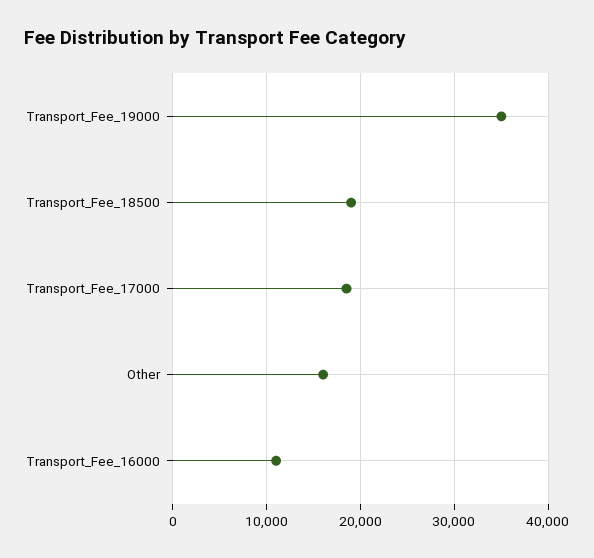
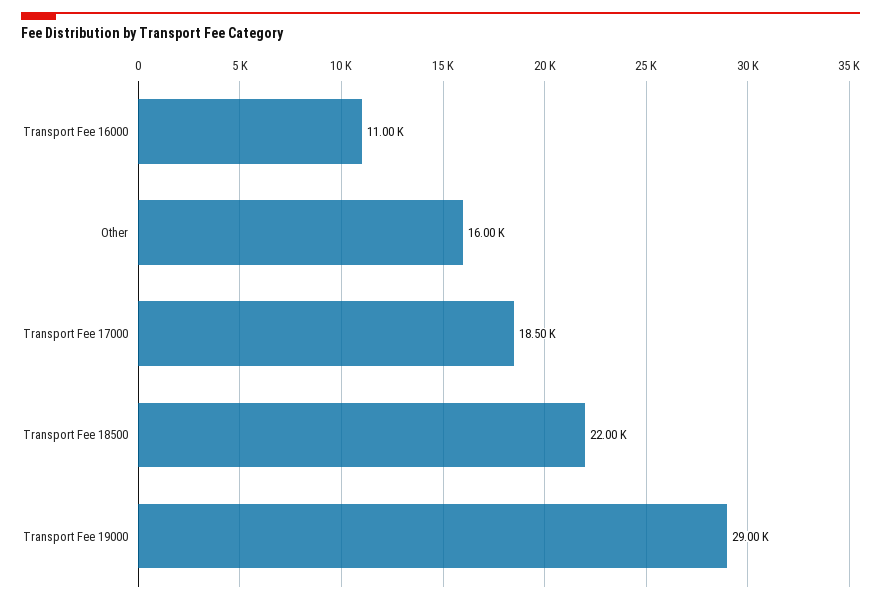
  {
-   "Transport_Fee_19000": 35000,
+   "Transport_Fee_19000": 29000,
-   "Transport_Fee_18500": 19000,
+   "Transport_Fee_18500": 22000,
    "Transport_Fee_17000": 18500,
    "Other": 16000,
    "Transport_Fee_16000": 11000
  }

